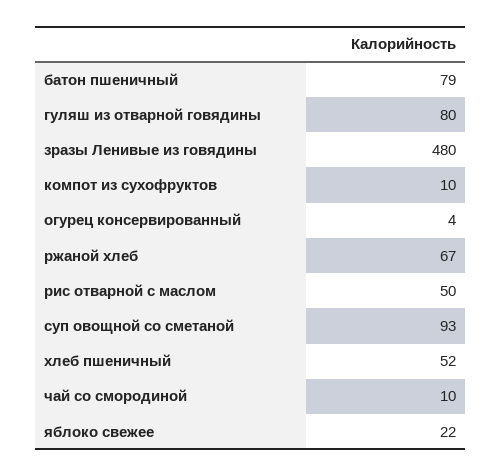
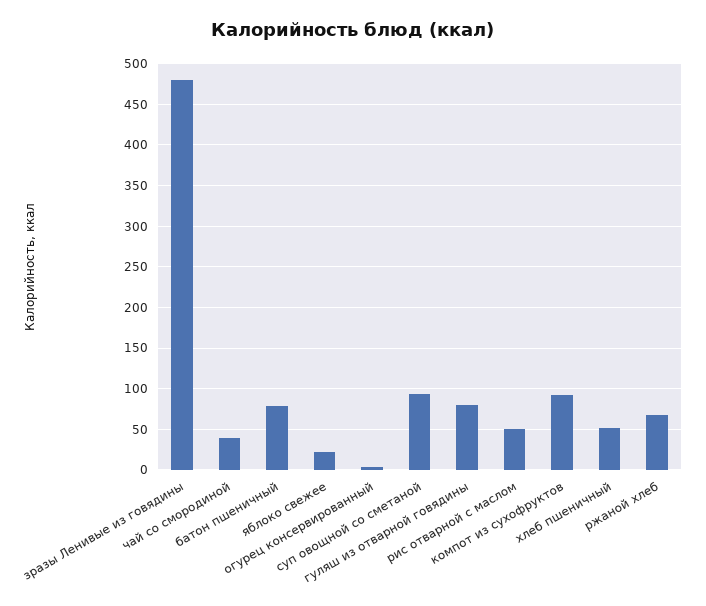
  {
    "батон пшеничный": 79,
    "гуляш из отварной говядины": 80,
    "зразы Ленивые из говядины": 480,
-   "компот из сухофруктов": 10,
+   "компот из сухофруктов": 90,
    "огурец консервированный": 4,
    "ржаной хлеб": 67,
    "рис отварной с маслом": 50,
    "суп овощной со сметаной": 93,
    "хлеб пшеничный": 52,
-   "чай со смородиной": 10,
+   "чай со смородиной": 40,
    "яблоко свежее": 22
  }

